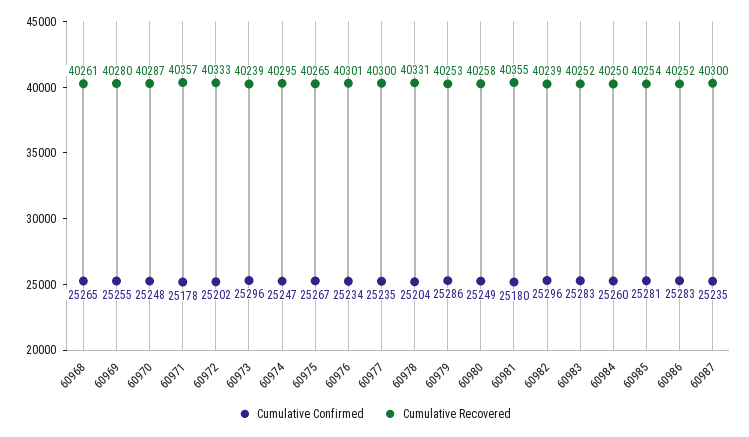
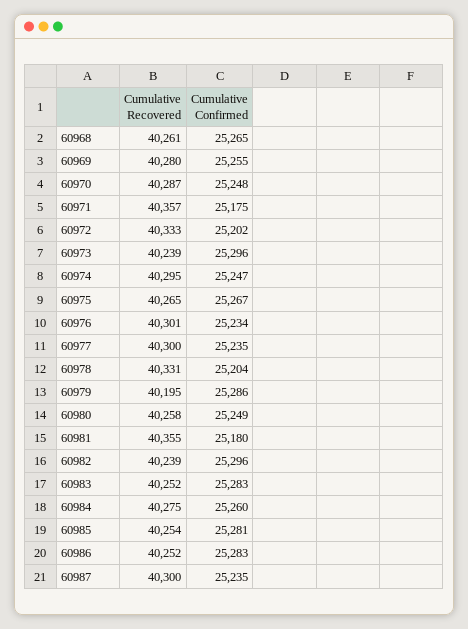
  {
    "Cumulative Confirmed": {
      "60968": 25265,
      "60969": 25255,
      "60970": 25248,
-     "60971": 25178,
+     "60971": 25175,
      "60972": 25202,
      "60973": 25296,
      "60974": 25247,
      "60975": 25267,
      "60976": 25234,
      "60977": 25235,
      "60978": 25204,
      "60979": 25286,
      "60980": 25249,
      "60981": 25180,
      "60982": 25296,
      "60983": 25283,
      "60984": 25260,
      "60985": 25281,
      "60986": 25283,
      "60987": 25235
    },
    "Cumulative Recovered": {
      "60968": 40261,
      "60969": 40280,
      "60970": 40287,
      "60971": 40357,
      "60972": 40333,
      "60973": 40239,
      "60974": 40295,
      "60975": 40265,
      "60976": 40301,
      "60977": 40300,
      "60978": 40331,
-     "60979": 40253,
+     "60979": 40195,
      "60980": 40258,
      "60981": 40355,
      "60982": 40239,
      "60983": 40252,
-     "60984": 40250,
+     "60984": 40275,
      "60985": 40254,
      "60986": 40252,
      "60987": 40300
    }
  }

